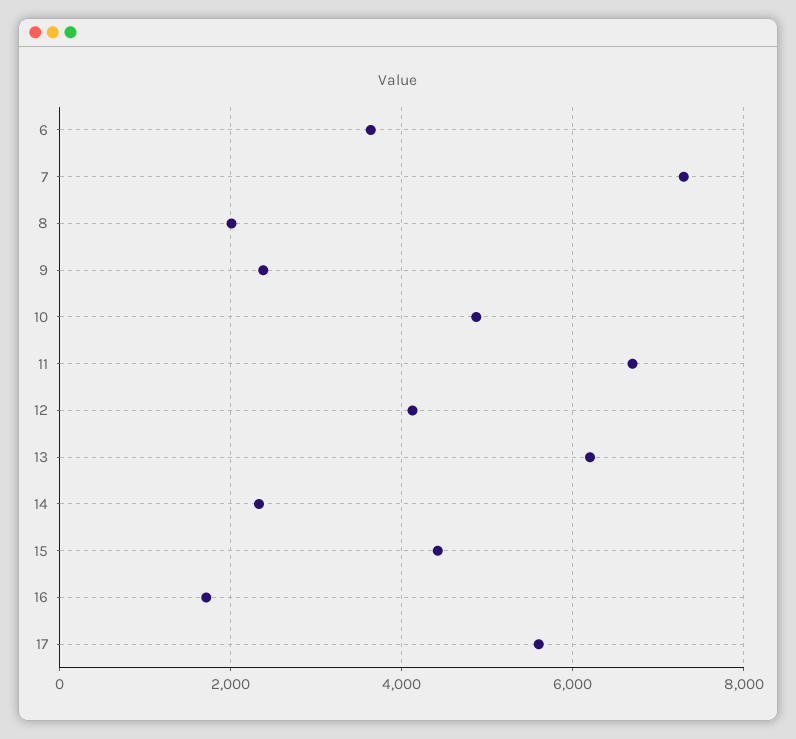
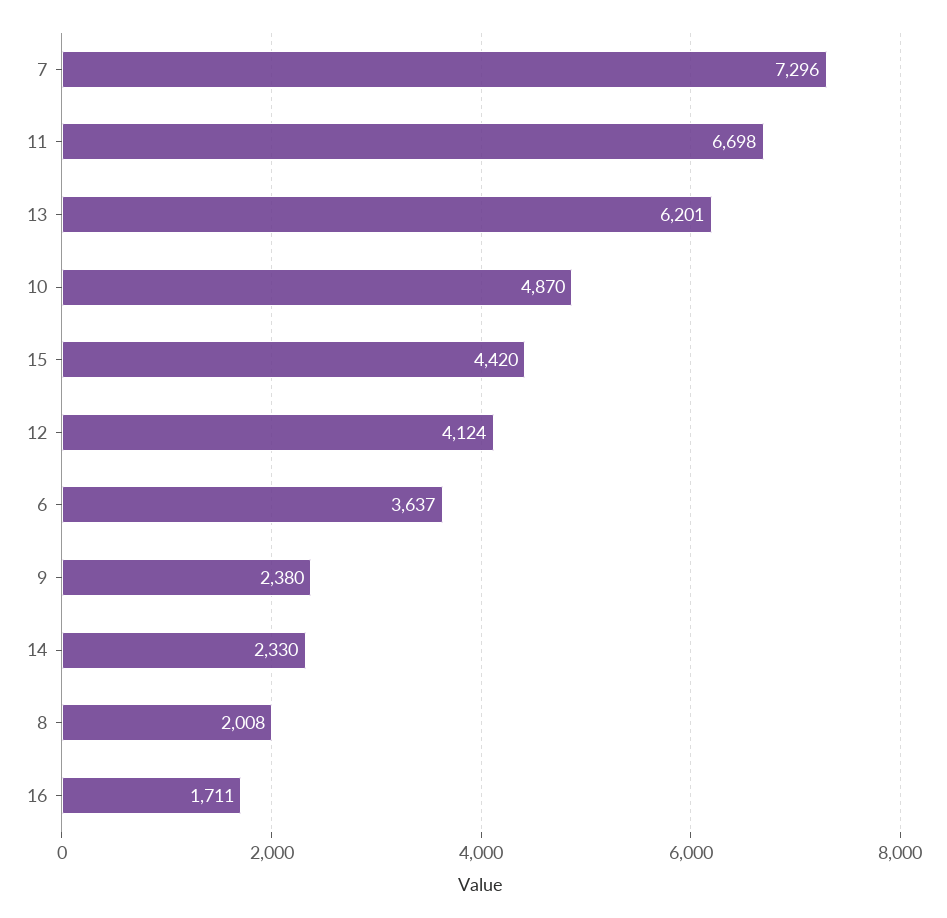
  {
    "6": 3637,
    "7": 7296,
    "8": 2008,
    "9": 2380,
    "10": 4870,
    "11": 6698,
    "12": 4124,
    "13": 6201,
    "14": 2330,
    "15": 4420,
-   "16": 1711,
+   "16": 1711
-   "17": 5600
  }

